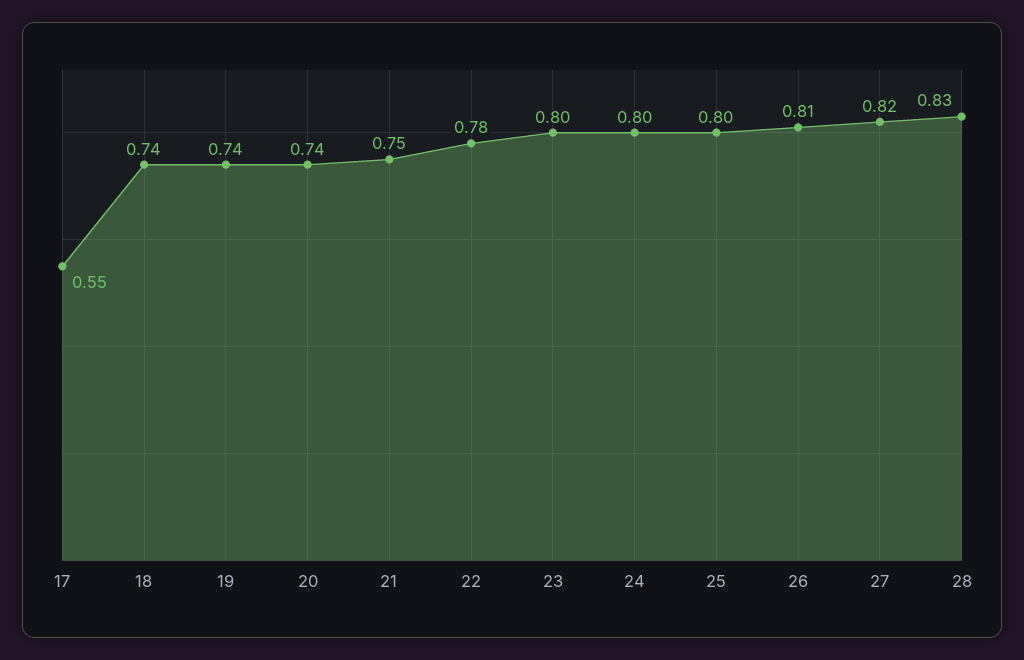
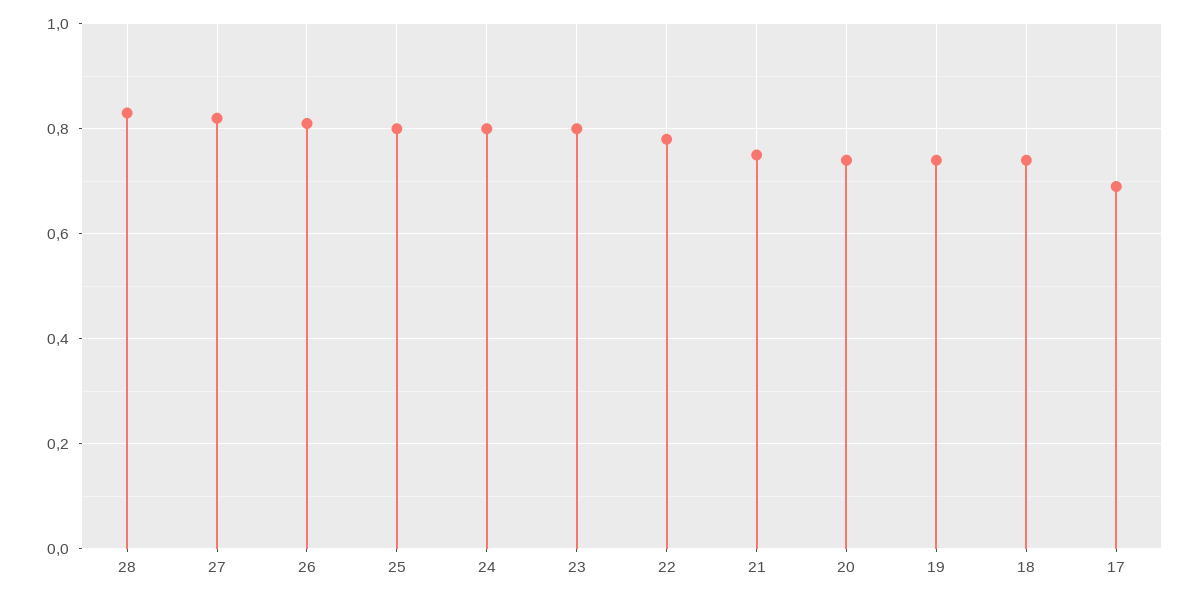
  {
-   "17": 0.55,
+   "17": 0.7,
    "18": 0.74,
    "19": 0.74,
    "20": 0.74,
    "21": 0.75,
    "22": 0.78,
    "23": 0.8,
    "24": 0.8,
    "25": 0.8,
    "26": 0.81,
    "27": 0.82,
    "28": 0.83
  }

